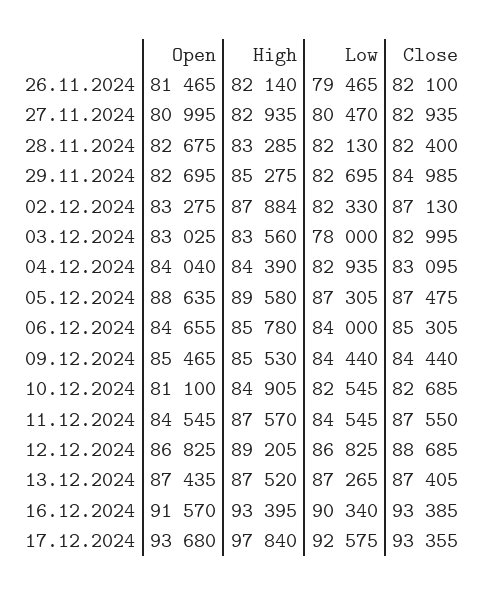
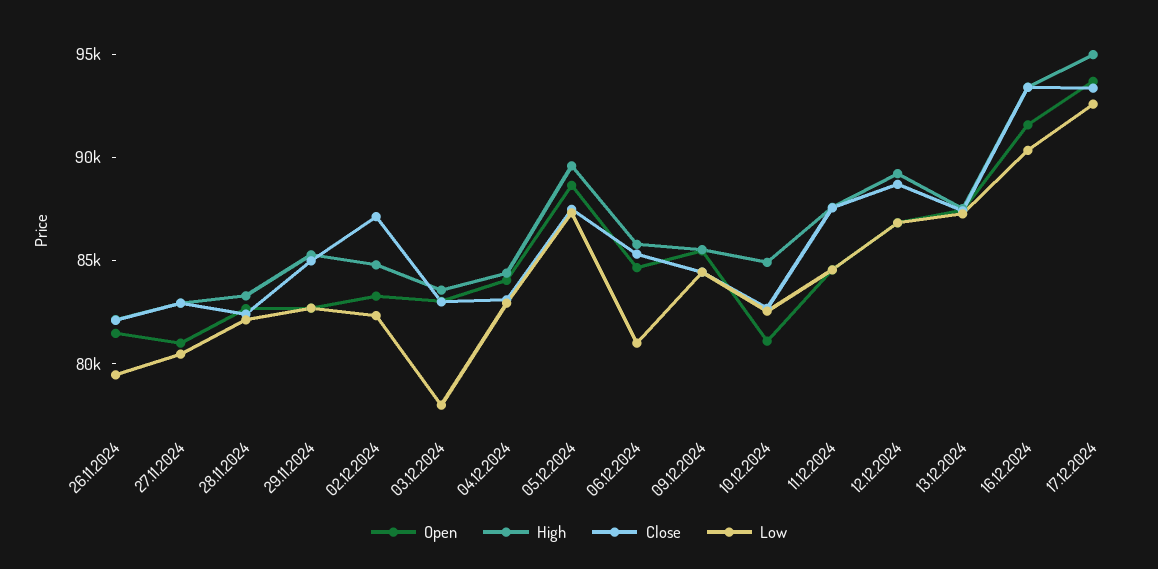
  {
    "Open": {
      "26.11.2024": 81465,
      "27.11.2024": 80995,
      "28.11.2024": 82675,
      "29.11.2024": 82695,
      "02.12.2024": 83275,
      "03.12.2024": 83025,
      "04.12.2024": 84040,
      "05.12.2024": 88635,
      "06.12.2024": 84655,
      "09.12.2024": 85465,
      "10.12.2024": 81100,
      "11.12.2024": 84545,
      "12.12.2024": 86825,
      "13.12.2024": 87435,
      "16.12.2024": 91570,
      "17.12.2024": 93680
    },
    "High": {
      "26.11.2024": 82140,
      "27.11.2024": 82935,
      "28.11.2024": 83285,
      "29.11.2024": 85275,
-     "02.12.2024": 87884,
+     "02.12.2024": 85000,
      "03.12.2024": 83560,
      "04.12.2024": 84390,
      "05.12.2024": 89580,
      "06.12.2024": 85780,
      "09.12.2024": 85530,
      "10.12.2024": 84905,
      "11.12.2024": 87570,
      "12.12.2024": 89205,
      "13.12.2024": 87520,
      "16.12.2024": 93395,
-     "17.12.2024": 97840
+     "17.12.2024": 95000
    },
    "Low": {
      "26.11.2024": 79465,
      "27.11.2024": 80470,
      "28.11.2024": 82130,
      "29.11.2024": 82695,
      "02.12.2024": 82330,
      "03.12.2024": 78000,
      "04.12.2024": 82935,
      "05.12.2024": 87305,
-     "06.12.2024": 84000,
+     "06.12.2024": 81000,
      "09.12.2024": 84440,
      "10.12.2024": 82545,
      "11.12.2024": 84545,
      "12.12.2024": 86825,
      "13.12.2024": 87265,
      "16.12.2024": 90340,
      "17.12.2024": 92575
    },
    "Close": {
      "26.11.2024": 82100,
      "27.11.2024": 82935,
      "28.11.2024": 82400,
      "29.11.2024": 84985,
      "02.12.2024": 87130,
      "03.12.2024": 82995,
      "04.12.2024": 83095,
      "05.12.2024": 87475,
      "06.12.2024": 85305,
      "09.12.2024": 84440,
      "10.12.2024": 82685,
      "11.12.2024": 87550,
      "12.12.2024": 88685,
      "13.12.2024": 87405,
      "16.12.2024": 93385,
      "17.12.2024": 93355
    }
  }

